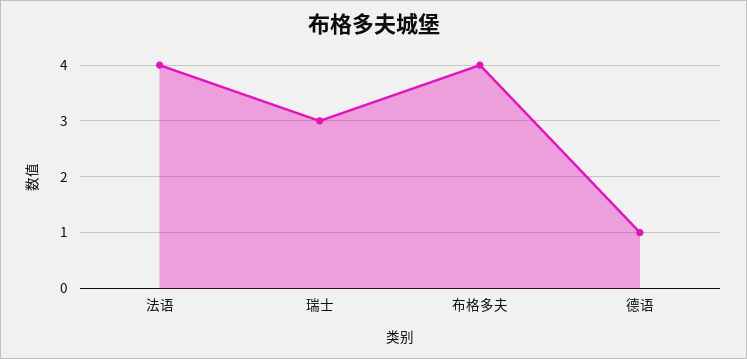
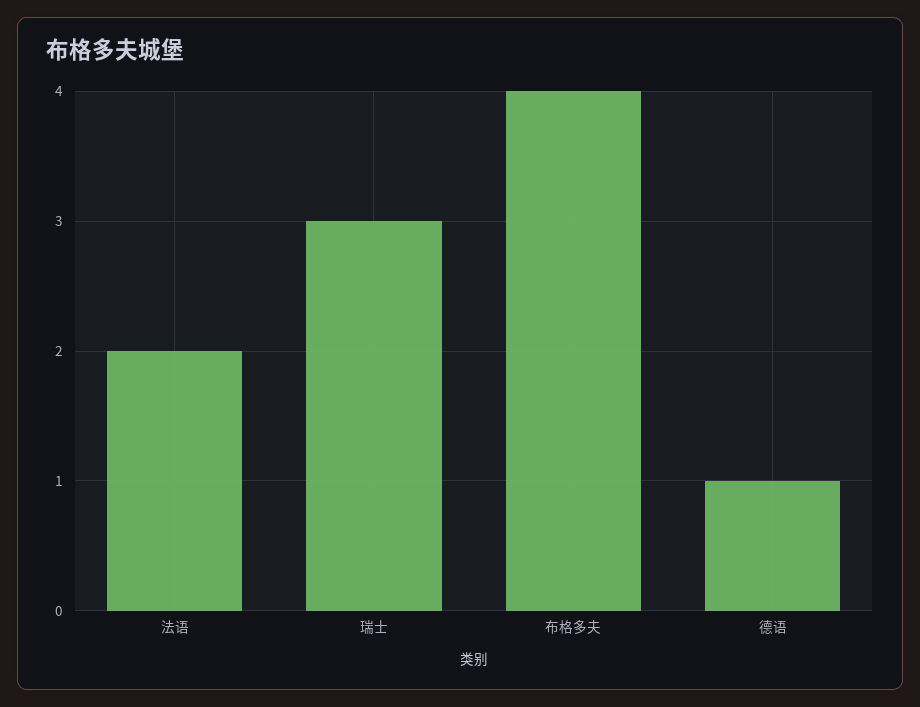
  {
-   "法语": 4,
+   "法语": 2,
    "瑞士": 3,
    "布格多夫": 4,
    "德语": 1
  }

